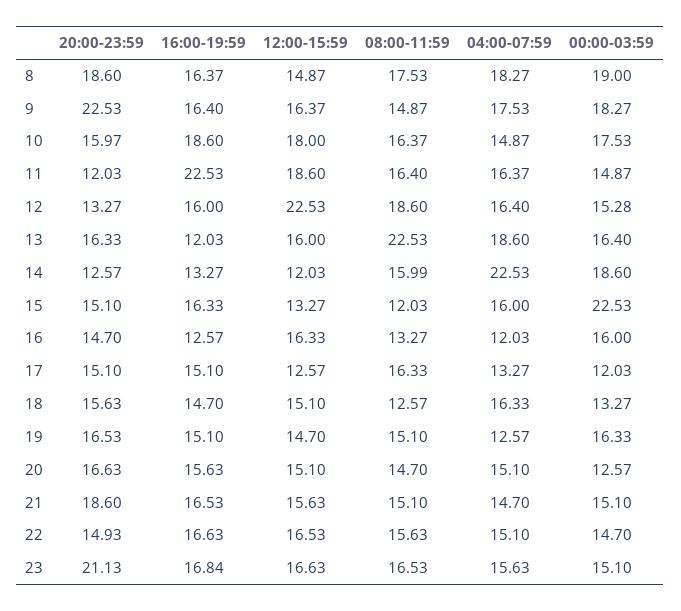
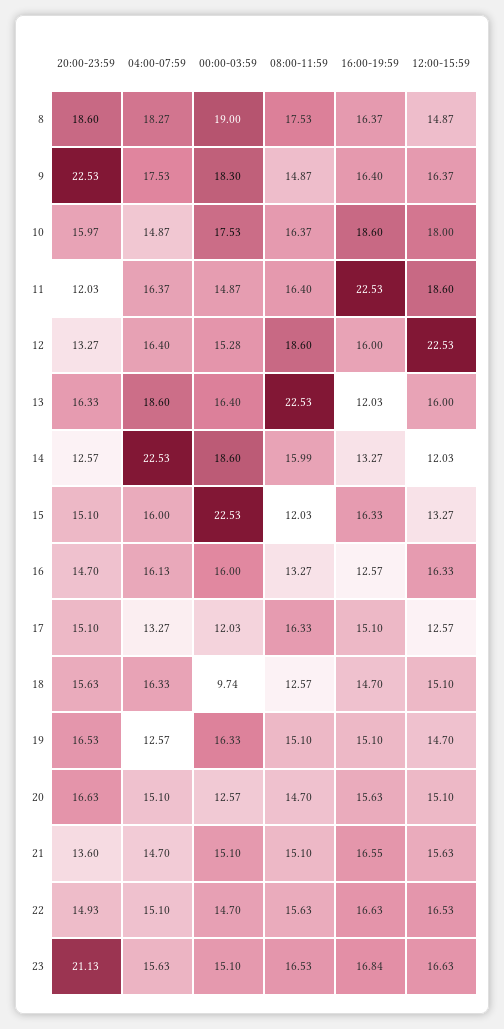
  {
    "20:00-23:59": {
      "8": 18.6,
      "9": 22.53,
      "10": 15.97,
      "11": 12.03,
      "12": 13.27,
      "13": 16.33,
      "14": 12.57,
      "15": 15.1,
      "16": 14.7,
      "17": 15.1,
      "18": 15.63,
      "19": 16.53,
      "20": 16.63,
-     "21": 18.6,
+     "21": 13.6,
      "22": 14.93,
      "23": 21.13
    },
    "16:00-19:59": {
      "8": 16.37,
      "9": 16.4,
      "10": 18.6,
      "11": 22.53,
      "12": 16,
      "13": 12.03,
      "14": 13.27,
      "15": 16.33,
      "16": 12.57,
      "17": 15.1,
      "18": 14.7,
      "19": 15.1,
      "20": 15.63,
-     "21": 16.53,
+     "21": 16.55,
      "22": 16.63,
      "23": 16.84
    },
    "12:00-15:59": {
      "8": 14.87,
      "9": 16.37,
      "10": 18,
      "11": 18.6,
      "12": 22.53,
      "13": 16,
      "14": 12.03,
      "15": 13.27,
      "16": 16.33,
      "17": 12.57,
      "18": 15.1,
      "19": 14.7,
      "20": 15.1,
      "21": 15.63,
      "22": 16.53,
      "23": 16.63
    },
    "08:00-11:59": {
      "8": 17.53,
      "9": 14.87,
      "10": 16.37,
      "11": 16.4,
      "12": 18.6,
      "13": 22.53,
      "14": 15.99,
      "15": 12.03,
      "16": 13.27,
      "17": 16.33,
      "18": 12.57,
      "19": 15.1,
      "20": 14.7,
      "21": 15.1,
      "22": 15.63,
      "23": 16.53
    },
    "04:00-07:59": {
      "8": 18.27,
      "9": 17.53,
      "10": 14.87,
      "11": 16.37,
      "12": 16.4,
      "13": 18.6,
      "14": 22.53,
      "15": 16,
-     "16": 12.03,
+     "16": 16.13,
      "17": 13.27,
      "18": 16.33,
      "19": 12.57,
      "20": 15.1,
      "21": 14.7,
      "22": 15.1,
      "23": 15.63
    },
    "00:00-03:59": {
      "8": 19,
-     "9": 18.27,
+     "9": 18.3,
      "10": 17.53,
      "11": 14.87,
      "12": 15.28,
      "13": 16.4,
      "14": 18.6,
      "15": 22.53,
      "16": 16,
      "17": 12.03,
-     "18": 13.27,
+     "18": 9.74,
      "19": 16.33,
      "20": 12.57,
      "21": 15.1,
      "22": 14.7,
      "23": 15.1
    }
  }

